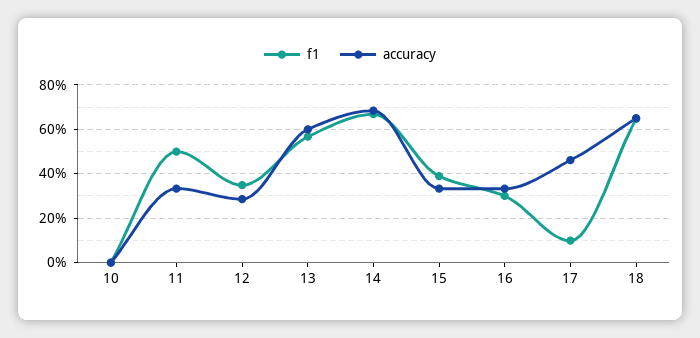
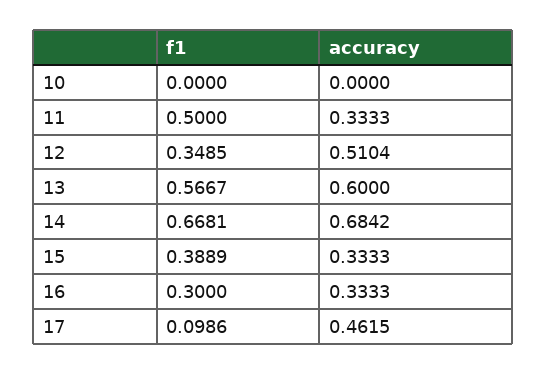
  {
    "f1": {
      "10": 0,
      "11": 0.5,
      "12": 0.3485,
      "13": 0.5667,
      "14": 0.6681,
      "15": 0.3889,
      "16": 0.3,
-     "17": 0.0986,
+     "17": 0.0986
-     "18": 0.65
    },
    "accuracy": {
      "10": 0,
      "11": 0.3333,
-     "12": 0.3,
+     "12": 0.5104,
      "13": 0.6,
      "14": 0.6842,
      "15": 0.3333,
      "16": 0.3333,
-     "17": 0.4615,
+     "17": 0.4615
-     "18": 0.65
    }
  }

